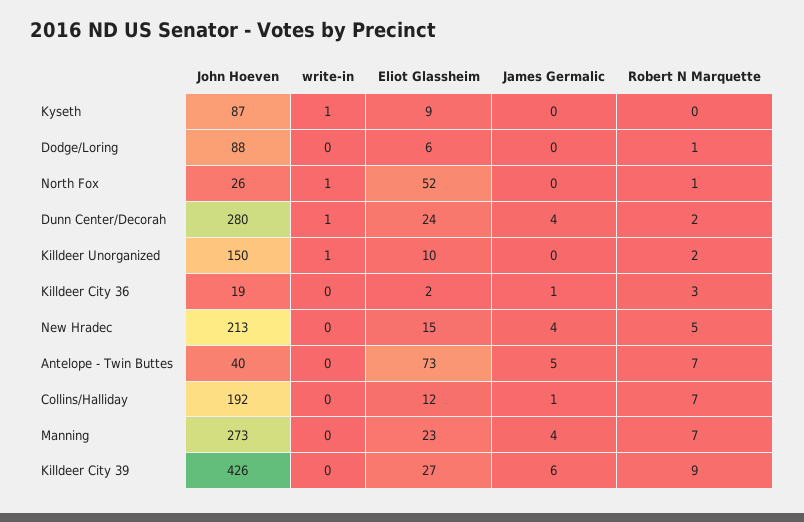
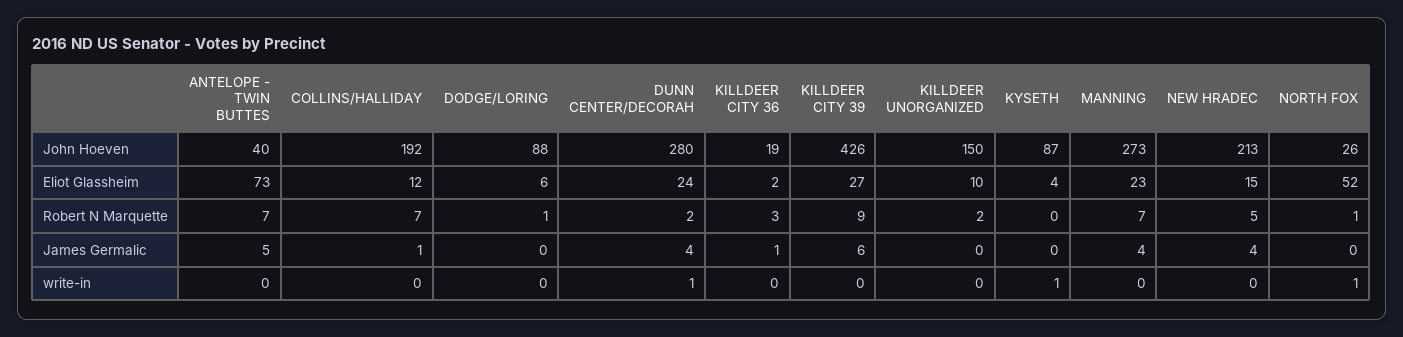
  {
    "John Hoeven": {
      "Kyseth": 87,
      "Dodge/Loring": 88,
      "North Fox": 26,
      "Dunn Center/Decorah": 280,
      "Killdeer Unorganized": 150,
      "Killdeer City 36": 19,
      "New Hradec": 213,
      "Antelope - Twin Buttes": 40,
      "Collins/Halliday": 192,
      "Manning": 273,
      "Killdeer City 39": 426
    },
    "write-in": {
      "Kyseth": 1,
      "Dodge/Loring": 0,
      "North Fox": 1,
      "Dunn Center/Decorah": 1,
-     "Killdeer Unorganized": 1,
+     "Killdeer Unorganized": 0,
      "Killdeer City 36": 0,
      "New Hradec": 0,
      "Antelope - Twin Buttes": 0,
      "Collins/Halliday": 0,
      "Manning": 0,
      "Killdeer City 39": 0
    },
    "Eliot Glassheim": {
-     "Kyseth": 9,
+     "Kyseth": 4,
      "Dodge/Loring": 6,
      "North Fox": 52,
      "Dunn Center/Decorah": 24,
      "Killdeer Unorganized": 10,
      "Killdeer City 36": 2,
      "New Hradec": 15,
      "Antelope - Twin Buttes": 73,
      "Collins/Halliday": 12,
      "Manning": 23,
      "Killdeer City 39": 27
    },
    "James Germalic": {
      "Kyseth": 0,
      "Dodge/Loring": 0,
      "North Fox": 0,
      "Dunn Center/Decorah": 4,
      "Killdeer Unorganized": 0,
      "Killdeer City 36": 1,
      "New Hradec": 4,
      "Antelope - Twin Buttes": 5,
      "Collins/Halliday": 1,
      "Manning": 4,
      "Killdeer City 39": 6
    },
    "Robert N Marquette": {
      "Kyseth": 0,
      "Dodge/Loring": 1,
      "North Fox": 1,
      "Dunn Center/Decorah": 2,
      "Killdeer Unorganized": 2,
      "Killdeer City 36": 3,
      "New Hradec": 5,
      "Antelope - Twin Buttes": 7,
      "Collins/Halliday": 7,
      "Manning": 7,
      "Killdeer City 39": 9
    }
  }

